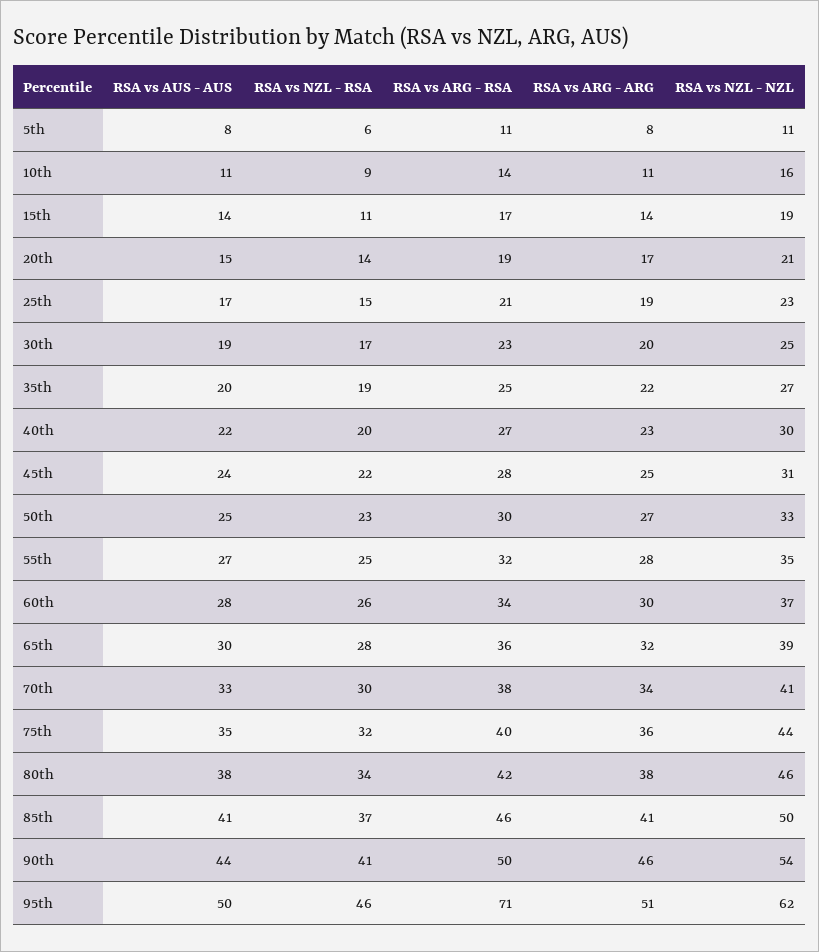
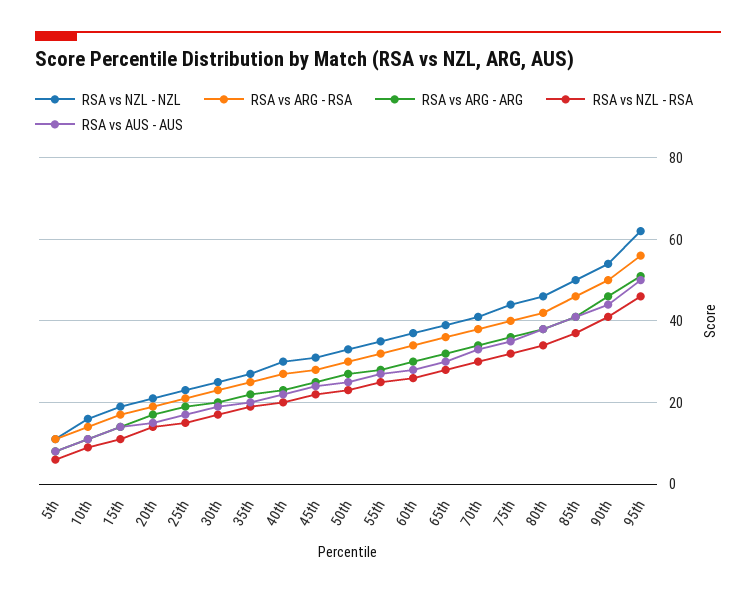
  {
    "RSA vs AUS - AUS": {
      "5th": 8,
      "10th": 11,
      "15th": 14,
      "20th": 15,
      "25th": 17,
      "30th": 19,
      "35th": 20,
      "40th": 22,
      "45th": 24,
      "50th": 25,
      "55th": 27,
      "60th": 28,
      "65th": 30,
      "70th": 33,
      "75th": 35,
      "80th": 38,
      "85th": 41,
      "90th": 44,
      "95th": 50
    },
    "RSA vs NZL - RSA": {
      "5th": 6,
      "10th": 9,
      "15th": 11,
      "20th": 14,
      "25th": 15,
      "30th": 17,
      "35th": 19,
      "40th": 20,
      "45th": 22,
      "50th": 23,
      "55th": 25,
      "60th": 26,
      "65th": 28,
      "70th": 30,
      "75th": 32,
      "80th": 34,
      "85th": 37,
      "90th": 41,
      "95th": 46
    },
    "RSA vs ARG - RSA": {
      "5th": 11,
      "10th": 14,
      "15th": 17,
      "20th": 19,
      "25th": 21,
      "30th": 23,
      "35th": 25,
      "40th": 27,
      "45th": 28,
      "50th": 30,
      "55th": 32,
      "60th": 34,
      "65th": 36,
      "70th": 38,
      "75th": 40,
      "80th": 42,
      "85th": 46,
      "90th": 50,
-     "95th": 71
+     "95th": 55
    },
    "RSA vs ARG - ARG": {
      "5th": 8,
      "10th": 11,
      "15th": 14,
      "20th": 17,
      "25th": 19,
      "30th": 20,
      "35th": 22,
      "40th": 23,
      "45th": 25,
      "50th": 27,
      "55th": 28,
      "60th": 30,
      "65th": 32,
      "70th": 34,
      "75th": 36,
      "80th": 38,
      "85th": 41,
      "90th": 46,
      "95th": 51
    },
    "RSA vs NZL - NZL": {
      "5th": 11,
      "10th": 16,
      "15th": 19,
      "20th": 21,
      "25th": 23,
      "30th": 25,
      "35th": 27,
      "40th": 30,
      "45th": 31,
      "50th": 33,
      "55th": 35,
      "60th": 37,
      "65th": 39,
      "70th": 41,
      "75th": 44,
      "80th": 46,
      "85th": 50,
      "90th": 54,
      "95th": 62
    }
  }

